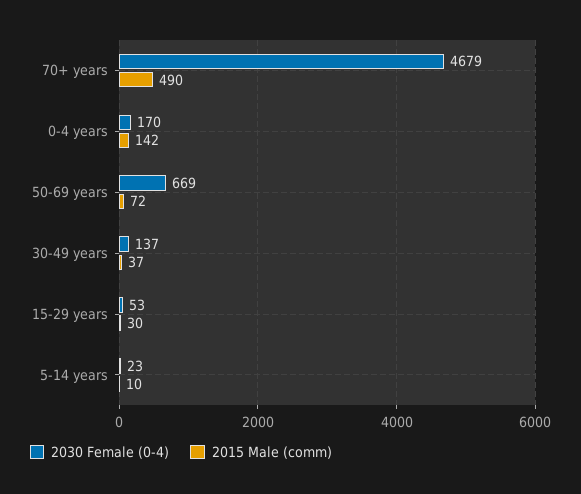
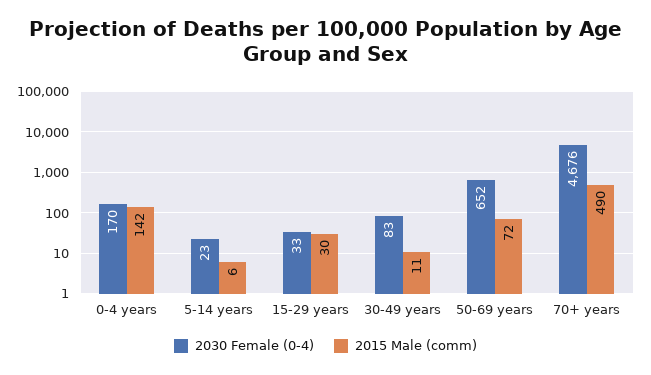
  {
    "2030 Female (0-4)": {
-     "70+ years": 4679,
+     "70+ years": 4676,
      "0-4 years": 170,
-     "50-69 years": 669,
+     "50-69 years": 652,
-     "30-49 years": 137,
+     "30-49 years": 83,
-     "15-29 years": 53,
+     "15-29 years": 33,
      "5-14 years": 23
    },
    "2015 Male (comm)": {
      "70+ years": 490,
      "0-4 years": 142,
      "50-69 years": 72,
-     "30-49 years": 37,
+     "30-49 years": 11,
      "15-29 years": 30,
-     "5-14 years": 10
+     "5-14 years": 6
    }
  }

